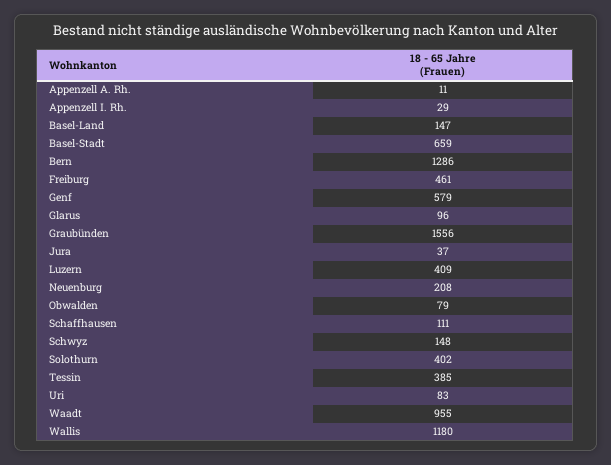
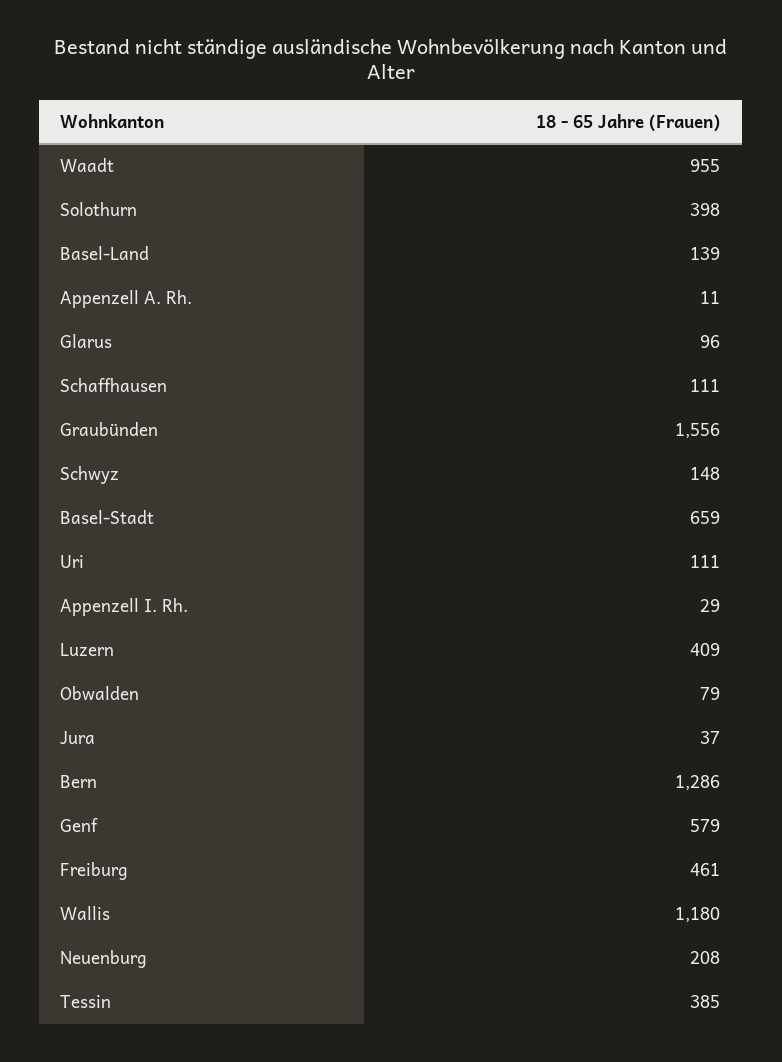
  {
    "Appenzell A. Rh.": 11,
    "Appenzell I. Rh.": 29,
-   "Basel-Land": 147,
+   "Basel-Land": 139,
    "Basel-Stadt": 659,
    "Bern": 1286,
    "Freiburg": 461,
    "Genf": 579,
    "Glarus": 96,
    "Graubünden": 1556,
    "Jura": 37,
    "Luzern": 409,
    "Neuenburg": 208,
    "Obwalden": 79,
    "Schaffhausen": 111,
    "Schwyz": 148,
-   "Solothurn": 402,
+   "Solothurn": 398,
    "Tessin": 385,
-   "Uri": 83,
+   "Uri": 111,
    "Waadt": 955,
    "Wallis": 1180
  }

